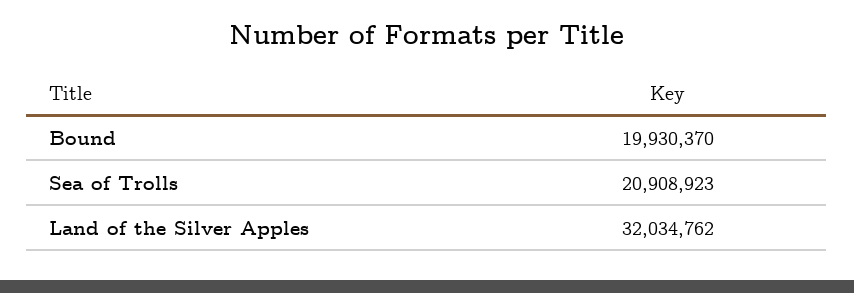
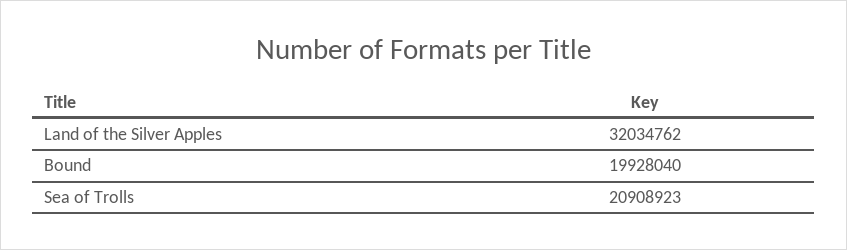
  {
-   "Bound": 19930370,
+   "Bound": 19928040,
    "Sea of Trolls": 20908923,
    "Land of the Silver Apples": 32034762
  }

